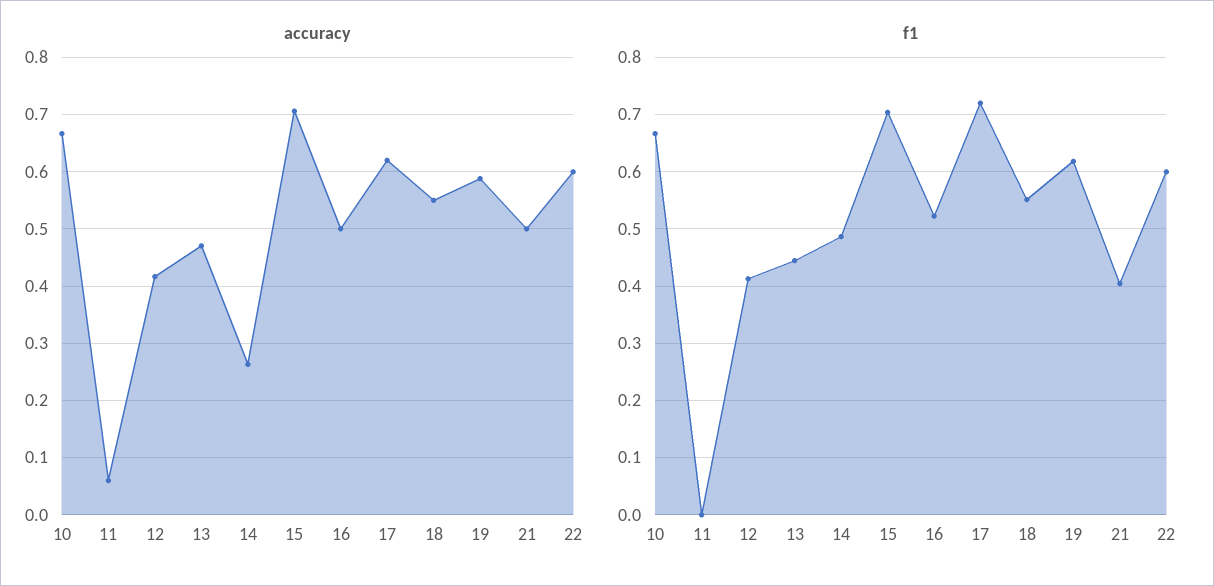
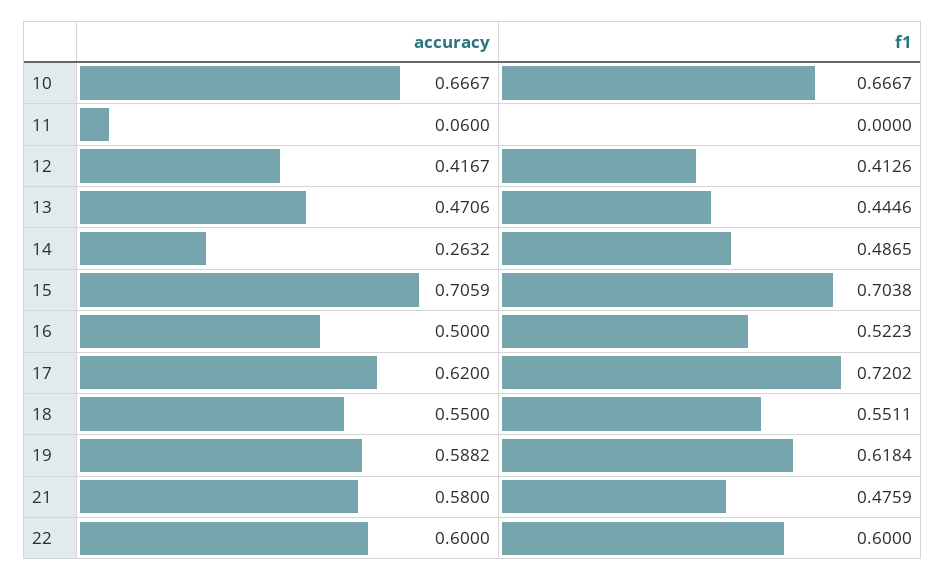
  {
    "accuracy": {
      "10": 0.6667,
      "11": 0.06,
      "12": 0.4167,
      "13": 0.4706,
      "14": 0.2632,
      "15": 0.7059,
      "16": 0.5,
      "17": 0.62,
      "18": 0.55,
      "19": 0.5882,
-     "21": 0.5,
+     "21": 0.58,
      "22": 0.6
    },
    "f1": {
      "10": 0.6667,
      "11": 0,
      "12": 0.4126,
      "13": 0.4446,
      "14": 0.4865,
      "15": 0.7038,
      "16": 0.5223,
      "17": 0.7202,
      "18": 0.5511,
      "19": 0.6184,
-     "21": 0.4,
+     "21": 0.4759,
      "22": 0.6
    }
  }

